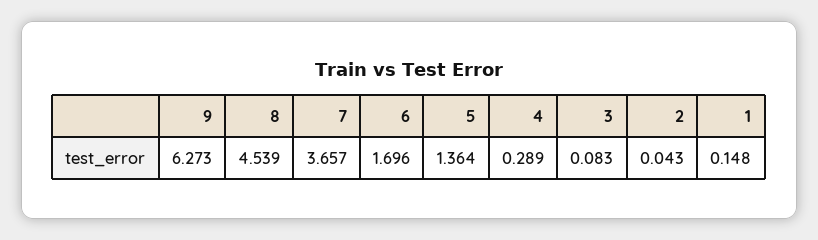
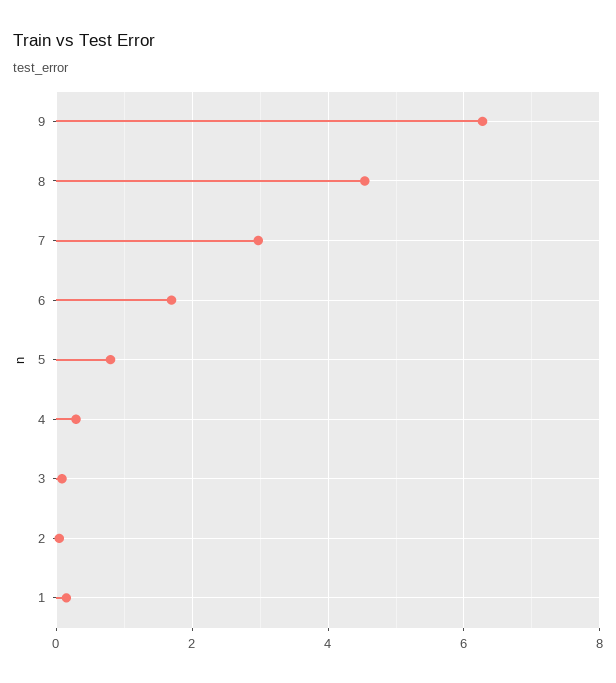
  {
    "9": 6.273,
    "8": 4.539,
-   "7": 3.657,
+   "7": 3,
    "6": 1.696,
-   "5": 1.364,
+   "5": 0.8,
    "4": 0.289,
    "3": 0.083,
    "2": 0.043,
    "1": 0.148
  }

